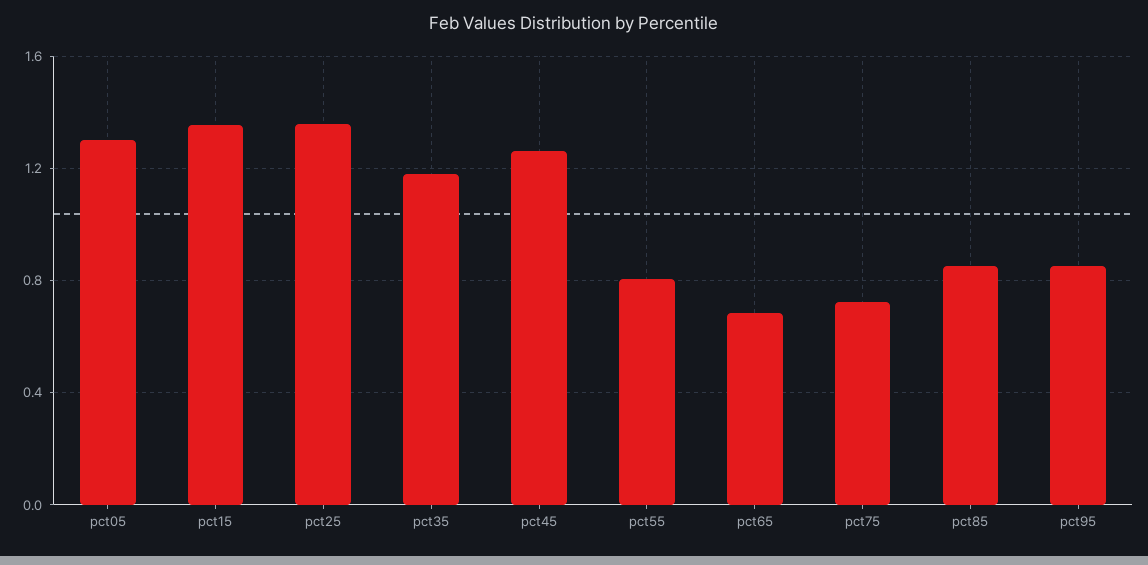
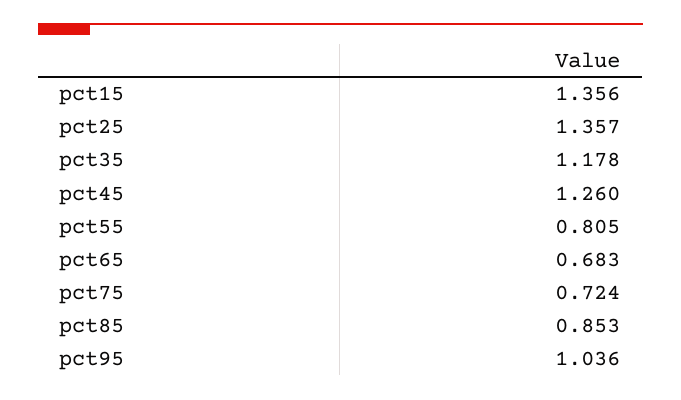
  {
-   "pct05": 1.3,
    "pct15": 1.356,
    "pct25": 1.357,
    "pct35": 1.178,
    "pct45": 1.26,
    "pct55": 0.805,
    "pct65": 0.683,
    "pct75": 0.724,
    "pct85": 0.853,
-   "pct95": 0.85
+   "pct95": 1.036
  }

